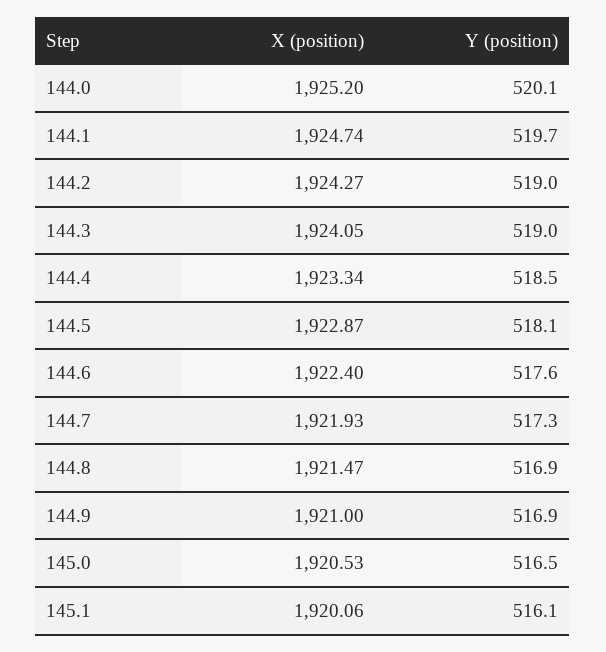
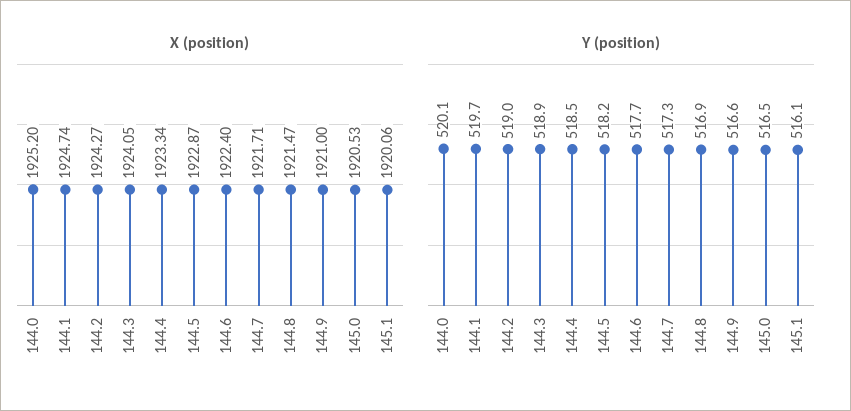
  {
    "X (position)": {
      "144.0": 1925.2,
      "144.1": 1924.74,
      "144.2": 1924.27,
      "144.3": 1924.05,
      "144.4": 1923.34,
      "144.5": 1922.87,
      "144.6": 1922.4,
-     "144.7": 1921.93,
+     "144.7": 1921.71,
      "144.8": 1921.47,
      "144.9": 1921,
      "145.0": 1920.53,
      "145.1": 1920.06
    },
    "Y (position)": {
      "144.0": 520.1,
      "144.1": 519.7,
      "144.2": 519,
-     "144.3": 519,
+     "144.3": 518.9,
      "144.4": 518.5,
-     "144.5": 518.1,
+     "144.5": 518.2,
-     "144.6": 517.6,
+     "144.6": 517.7,
      "144.7": 517.3,
      "144.8": 516.9,
-     "144.9": 516.9,
+     "144.9": 516.6,
      "145.0": 516.5,
      "145.1": 516.1
    }
  }

